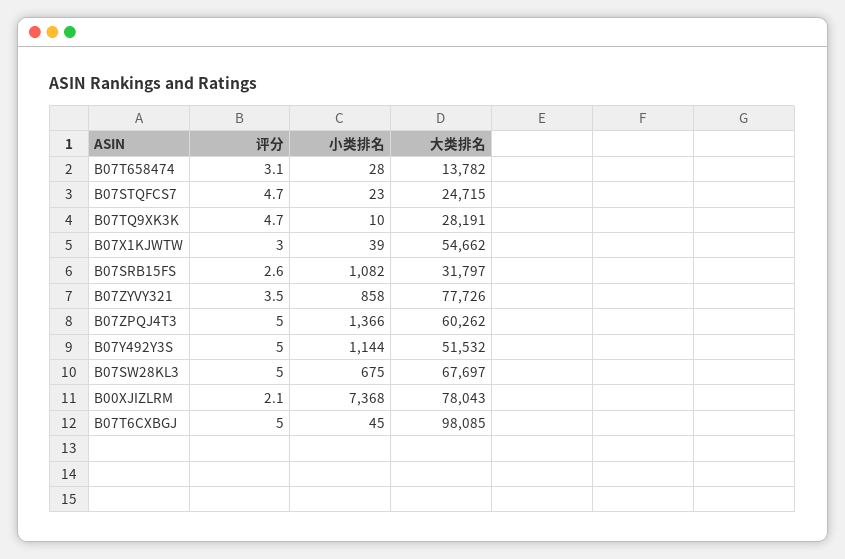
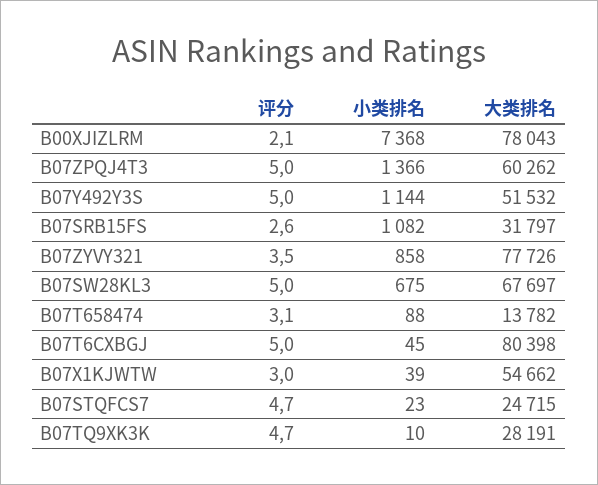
  {
    "评分": {
      "B07T658474": 3.1,
      "B07STQFCS7": 4.7,
      "B07TQ9XK3K": 4.7,
      "B07X1KJWTW": 3,
      "B07SRB15FS": 2.6,
      "B07ZYVY321": 3.5,
      "B07ZPQJ4T3": 5,
      "B07Y492Y3S": 5,
      "B07SW28KL3": 5,
      "B00XJIZLRM": 2.1,
      "B07T6CXBGJ": 5
    },
    "小类排名": {
-     "B07T658474": 28,
+     "B07T658474": 88,
      "B07STQFCS7": 23,
      "B07TQ9XK3K": 10,
      "B07X1KJWTW": 39,
      "B07SRB15FS": 1082,
      "B07ZYVY321": 858,
      "B07ZPQJ4T3": 1366,
      "B07Y492Y3S": 1144,
      "B07SW28KL3": 675,
      "B00XJIZLRM": 7368,
      "B07T6CXBGJ": 45
    },
    "大类排名": {
      "B07T658474": 13782,
      "B07STQFCS7": 24715,
      "B07TQ9XK3K": 28191,
      "B07X1KJWTW": 54662,
      "B07SRB15FS": 31797,
      "B07ZYVY321": 77726,
      "B07ZPQJ4T3": 60262,
      "B07Y492Y3S": 51532,
      "B07SW28KL3": 67697,
      "B00XJIZLRM": 78043,
-     "B07T6CXBGJ": 98085
+     "B07T6CXBGJ": 80398
    }
  }

